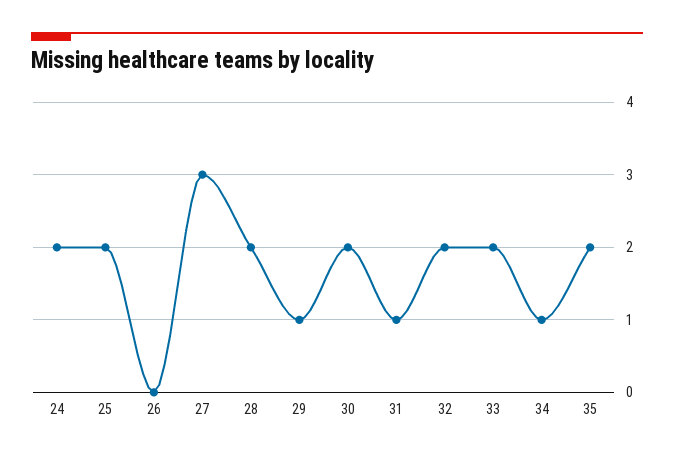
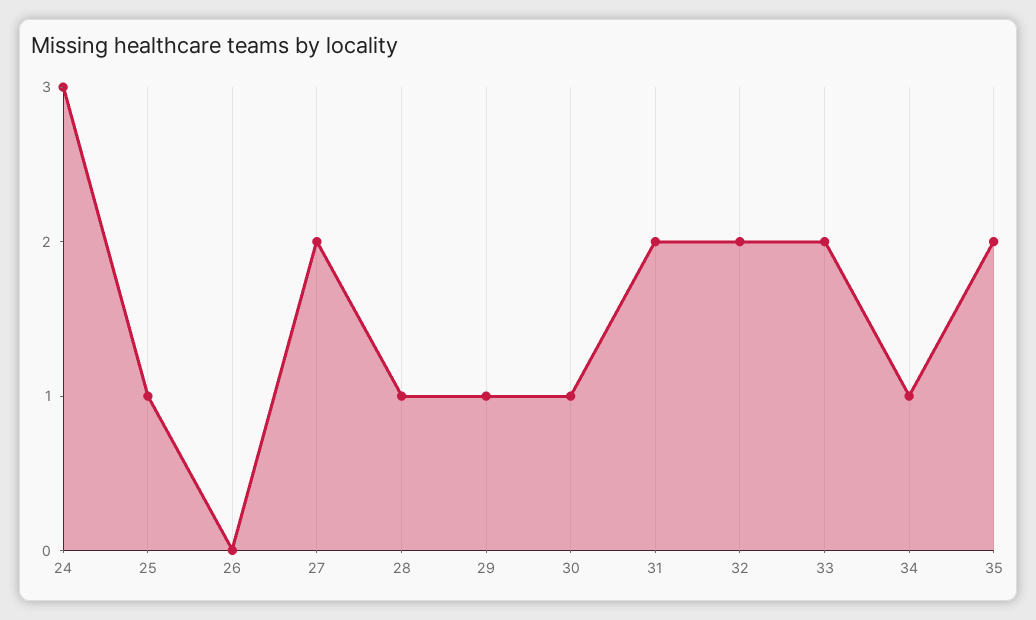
  {
-   "24": 2,
+   "24": 3,
-   "25": 2,
+   "25": 1,
    "26": 0,
-   "27": 3,
+   "27": 2,
-   "28": 2,
+   "28": 1,
    "29": 1,
-   "30": 2,
+   "30": 1,
-   "31": 1,
+   "31": 2,
    "32": 2,
    "33": 2,
    "34": 1,
    "35": 2
  }

